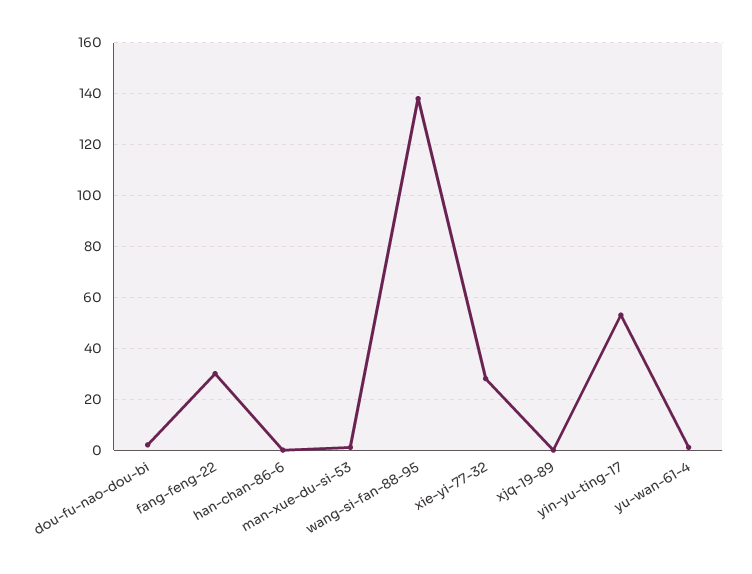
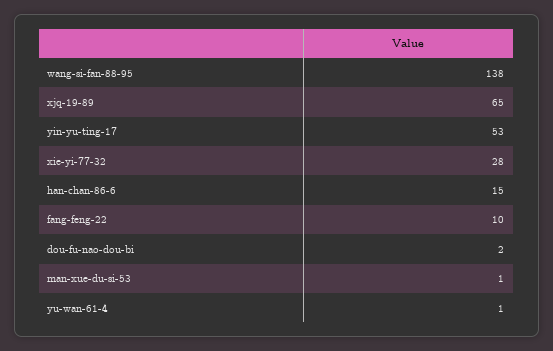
  {
    "dou-fu-nao-dou-bi": 2,
-   "fang-feng-22": 30,
+   "fang-feng-22": 10,
-   "han-chan-86-6": 0,
+   "han-chan-86-6": 15,
    "man-xue-du-si-53": 1,
    "wang-si-fan-88-95": 138,
    "xie-yi-77-32": 28,
-   "xjq-19-89": 0,
+   "xjq-19-89": 65,
    "yin-yu-ting-17": 53,
    "yu-wan-61-4": 1
  }

